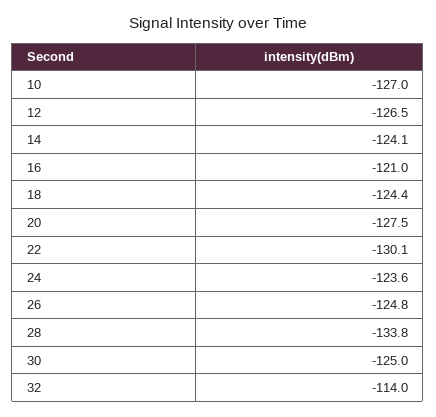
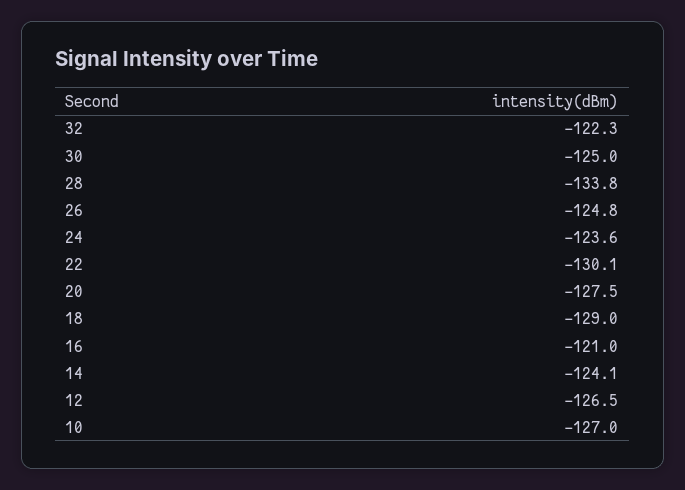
  {
    "10": -127,
    "12": -126.5,
    "14": -124.1,
    "16": -121,
-   "18": -124.4,
+   "18": -129,
    "20": -127.5,
    "22": -130.1,
    "24": -123.6,
    "26": -124.8,
    "28": -133.8,
    "30": -125,
-   "32": -114
+   "32": -122.3
  }

